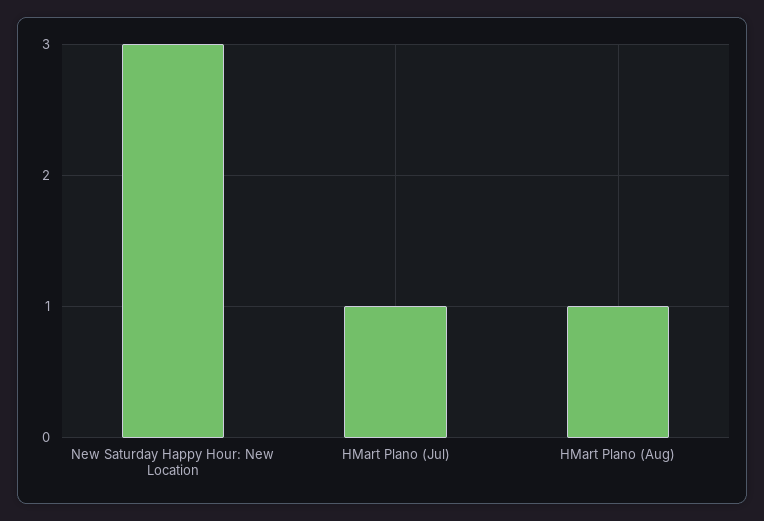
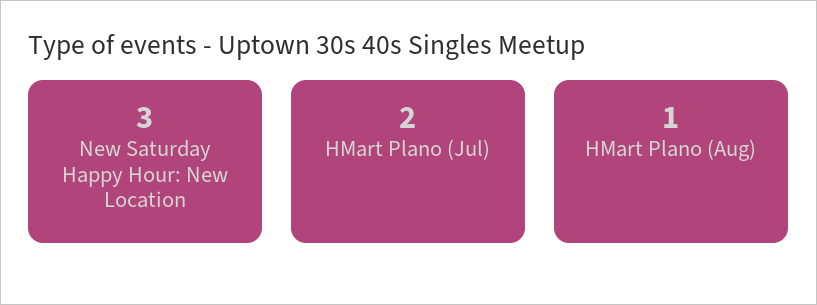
  {
    "New Saturday Happy Hour: New Location": 3,
-   "HMart Plano (Jul)": 1,
+   "HMart Plano (Jul)": 2,
    "HMart Plano (Aug)": 1
  }

